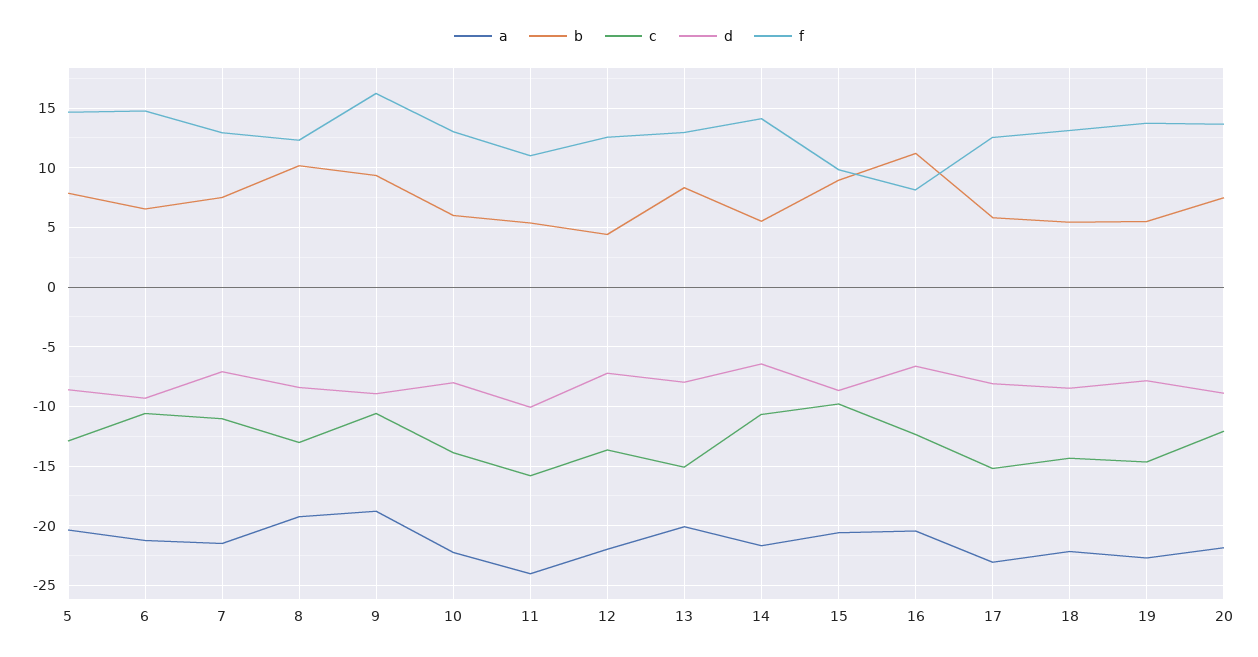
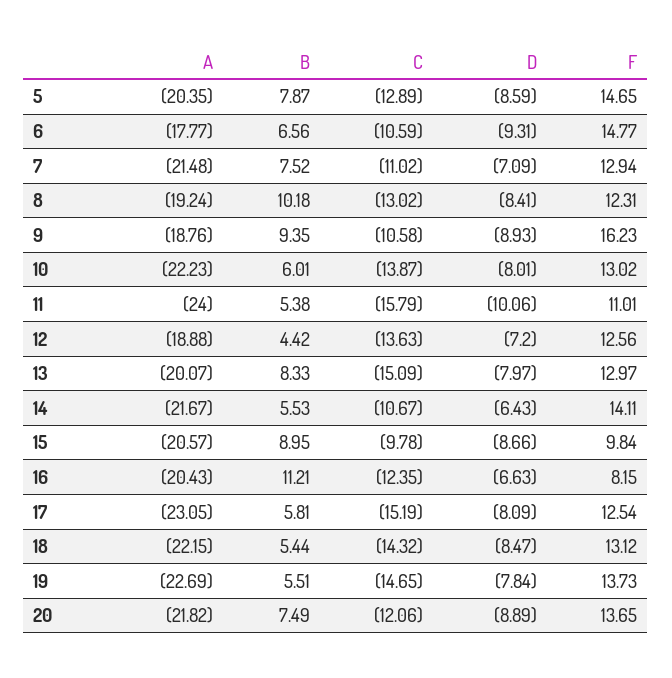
  {
    "a": {
      "5": -20.35,
-     "6": -21,
+     "6": -17.77,
      "7": -21.48,
      "8": -19.24,
      "9": -18.76,
      "10": -22.23,
      "11": -24,
-     "12": -22,
+     "12": -18.88,
      "13": -20.07,
      "14": -21.67,
      "15": -20.57,
      "16": -20.43,
      "17": -23.05,
      "18": -22.15,
      "19": -22.69,
      "20": -21.82
    },
    "b": {
      "5": 7.87,
      "6": 6.56,
      "7": 7.52,
      "8": 10.18,
      "9": 9.35,
      "10": 6.01,
      "11": 5.38,
      "12": 4.42,
      "13": 8.33,
      "14": 5.53,
      "15": 8.95,
      "16": 11.21,
      "17": 5.81,
      "18": 5.44,
      "19": 5.51,
      "20": 7.49
    },
    "c": {
      "5": -12.89,
      "6": -10.59,
      "7": -11.02,
      "8": -13.02,
      "9": -10.58,
      "10": -13.87,
      "11": -15.79,
      "12": -13.63,
      "13": -15.09,
      "14": -10.67,
      "15": -9.78,
      "16": -12.35,
      "17": -15.19,
      "18": -14.32,
      "19": -14.65,
      "20": -12.06
    },
    "d": {
      "5": -8.59,
      "6": -9.31,
      "7": -7.09,
      "8": -8.41,
      "9": -8.93,
      "10": -8.01,
      "11": -10.06,
      "12": -7.2,
      "13": -7.97,
      "14": -6.43,
      "15": -8.66,
      "16": -6.63,
      "17": -8.09,
      "18": -8.47,
      "19": -7.84,
      "20": -8.89
    },
    "f": {
      "5": 14.65,
      "6": 14.77,
      "7": 12.94,
      "8": 12.31,
      "9": 16.23,
      "10": 13.02,
      "11": 11.01,
      "12": 12.56,
      "13": 12.97,
      "14": 14.11,
      "15": 9.84,
      "16": 8.15,
      "17": 12.54,
      "18": 13.12,
      "19": 13.73,
      "20": 13.65
    }
  }

